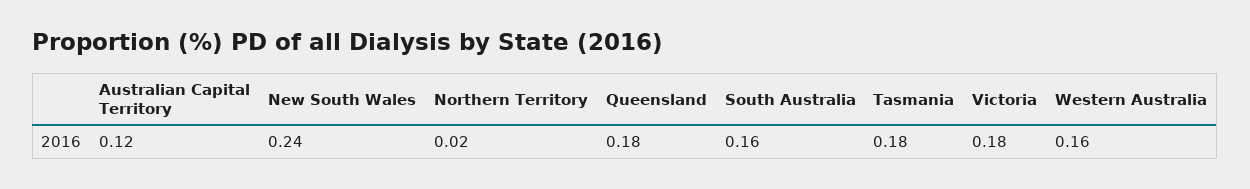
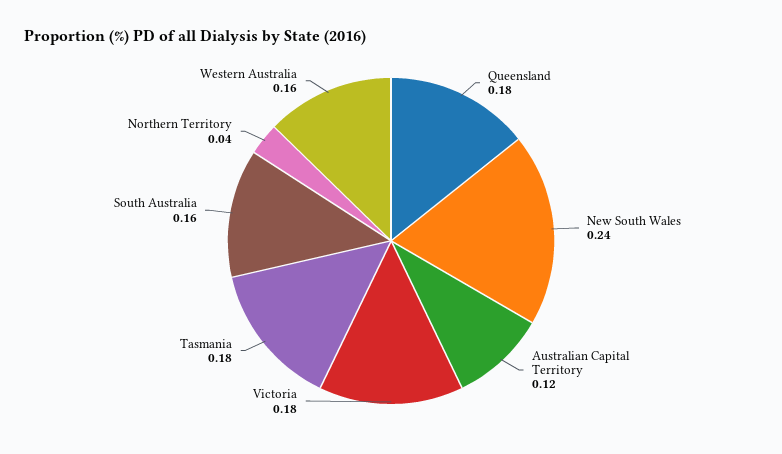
  {
    "Australian Capital Territory": 0.12,
    "New South Wales": 0.24,
-   "Northern Territory": 0.02,
+   "Northern Territory": 0.04,
    "Queensland": 0.18,
    "South Australia": 0.16,
    "Tasmania": 0.18,
    "Victoria": 0.18,
    "Western Australia": 0.16
  }

